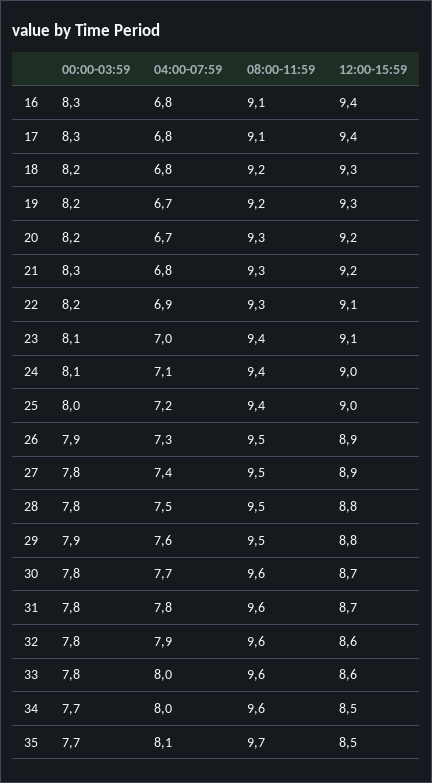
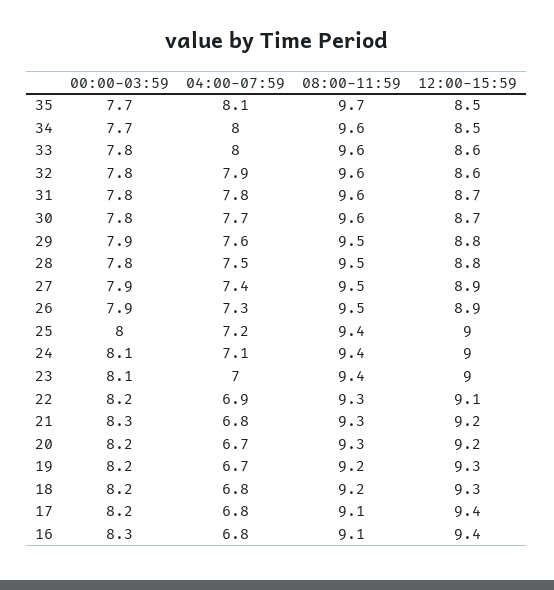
  {
    "00:00-03:59": {
      "16": 8.3,
-     "17": 8.3,
+     "17": 8.2,
      "18": 8.2,
      "19": 8.2,
      "20": 8.2,
      "21": 8.3,
      "22": 8.2,
      "23": 8.1,
      "24": 8.1,
      "25": 8,
      "26": 7.9,
-     "27": 7.8,
+     "27": 7.9,
      "28": 7.8,
      "29": 7.9,
      "30": 7.8,
      "31": 7.8,
      "32": 7.8,
      "33": 7.8,
      "34": 7.7,
      "35": 7.7
    },
    "04:00-07:59": {
      "16": 6.8,
      "17": 6.8,
      "18": 6.8,
      "19": 6.7,
      "20": 6.7,
      "21": 6.8,
      "22": 6.9,
      "23": 7,
      "24": 7.1,
      "25": 7.2,
      "26": 7.3,
      "27": 7.4,
      "28": 7.5,
      "29": 7.6,
      "30": 7.7,
      "31": 7.8,
      "32": 7.9,
      "33": 8,
      "34": 8,
      "35": 8.1
    },
    "08:00-11:59": {
      "16": 9.1,
      "17": 9.1,
      "18": 9.2,
      "19": 9.2,
      "20": 9.3,
      "21": 9.3,
      "22": 9.3,
      "23": 9.4,
      "24": 9.4,
      "25": 9.4,
      "26": 9.5,
      "27": 9.5,
      "28": 9.5,
      "29": 9.5,
      "30": 9.6,
      "31": 9.6,
      "32": 9.6,
      "33": 9.6,
      "34": 9.6,
      "35": 9.7
    },
    "12:00-15:59": {
      "16": 9.4,
      "17": 9.4,
      "18": 9.3,
      "19": 9.3,
      "20": 9.2,
      "21": 9.2,
      "22": 9.1,
-     "23": 9.1,
+     "23": 9,
      "24": 9,
      "25": 9,
      "26": 8.9,
      "27": 8.9,
      "28": 8.8,
      "29": 8.8,
      "30": 8.7,
      "31": 8.7,
      "32": 8.6,
      "33": 8.6,
      "34": 8.5,
      "35": 8.5
    }
  }

